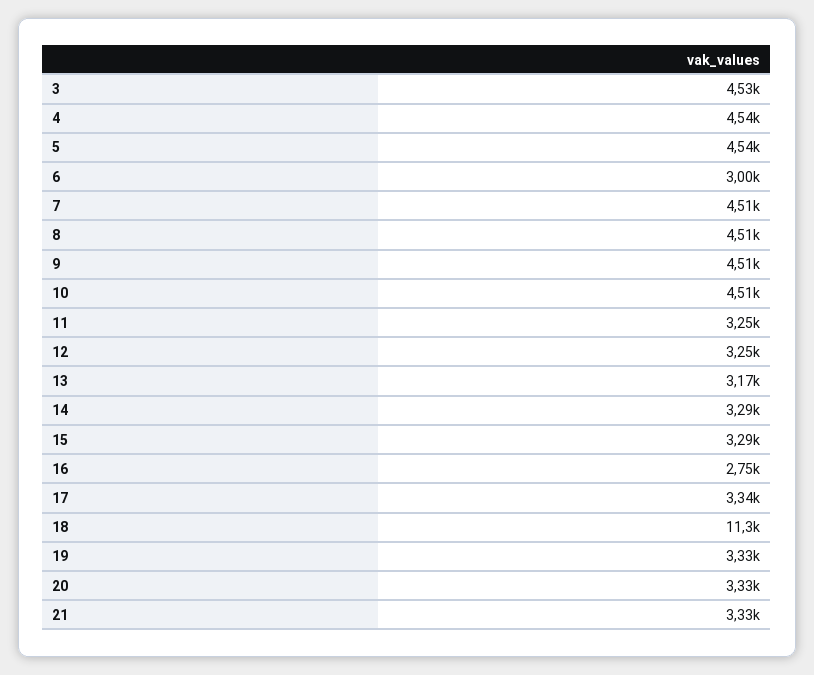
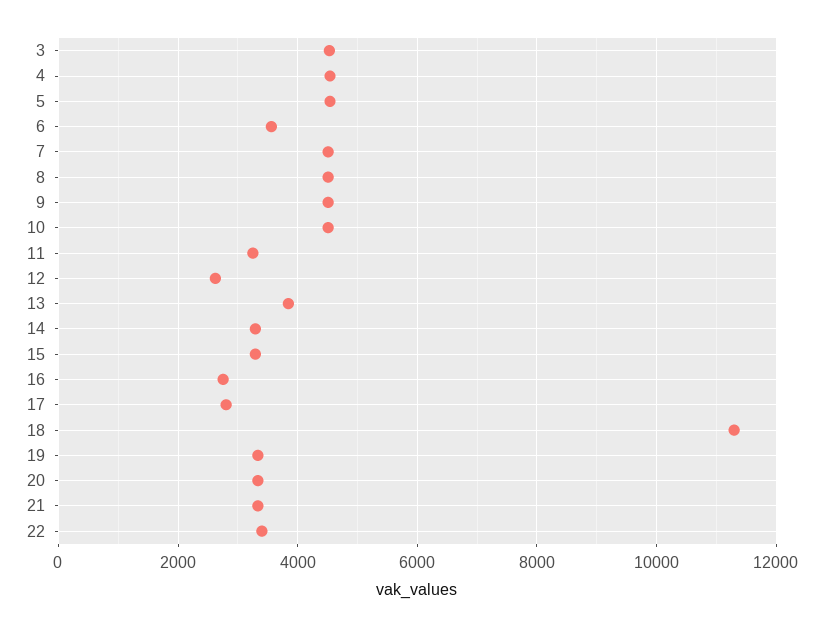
  {
    "3": 4530,
    "4": 4540,
    "5": 4540,
-   "6": 3000,
+   "6": 3600,
    "7": 4510,
    "8": 4510,
    "9": 4510,
    "10": 4510,
    "11": 3250,
-   "12": 3250,
+   "12": 2600,
-   "13": 3170,
+   "13": 3800,
    "14": 3290,
    "15": 3290,
    "16": 2750,
-   "17": 3340,
+   "17": 2800,
    "18": 11300,
    "19": 3330,
    "20": 3330,
-   "21": 3330
+   "21": 3330,
+   "22": 3400
  }

